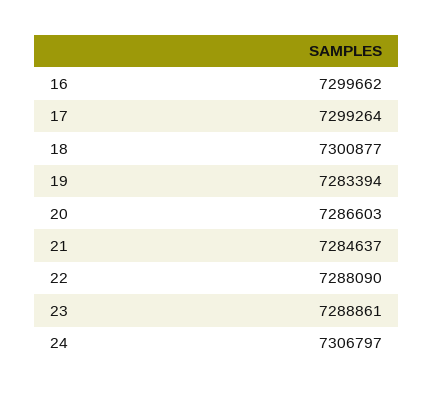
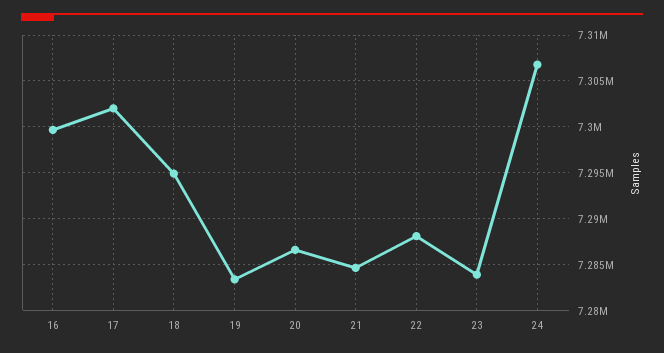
  {
    "16": 7299662,
-   "17": 7299264,
+   "17": 7302000,
-   "18": 7300877,
+   "18": 7295000,
    "19": 7283394,
    "20": 7286603,
    "21": 7284637,
    "22": 7288090,
-   "23": 7288861,
+   "23": 7284000,
    "24": 7306797
  }

